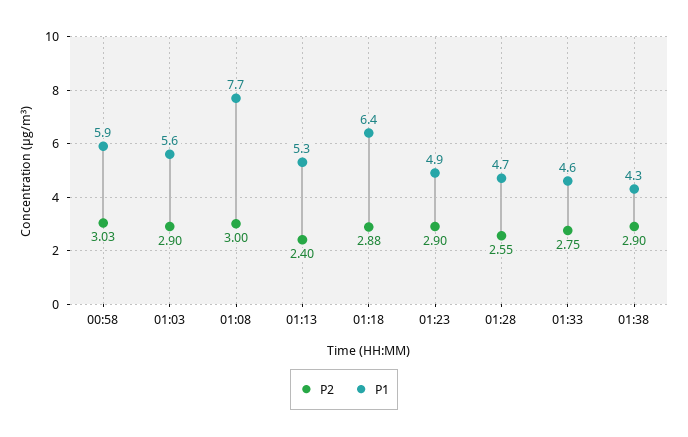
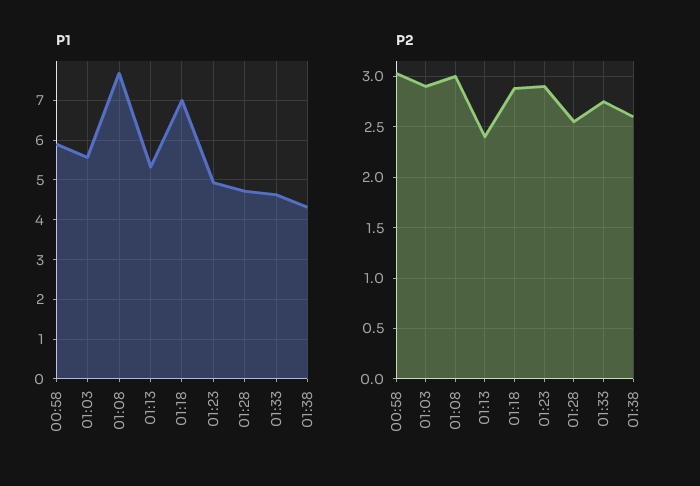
  {
    "P2": {
      "00:58": 3.03,
      "01:03": 2.9,
      "01:08": 3,
      "01:13": 2.4,
      "01:18": 2.88,
      "01:23": 2.9,
      "01:28": 2.55,
      "01:33": 2.75,
-     "01:38": 2.9
+     "01:38": 2.6
    },
    "P1": {
      "00:58": 5.9,
      "01:03": 5.6,
      "01:08": 7.7,
      "01:13": 5.3,
-     "01:18": 6.4,
+     "01:18": 7,
      "01:23": 4.9,
      "01:28": 4.7,
      "01:33": 4.6,
      "01:38": 4.3
    }
  }

